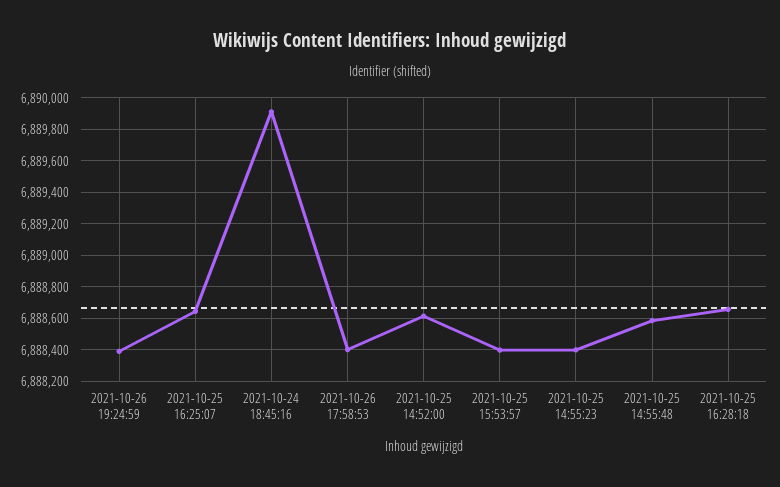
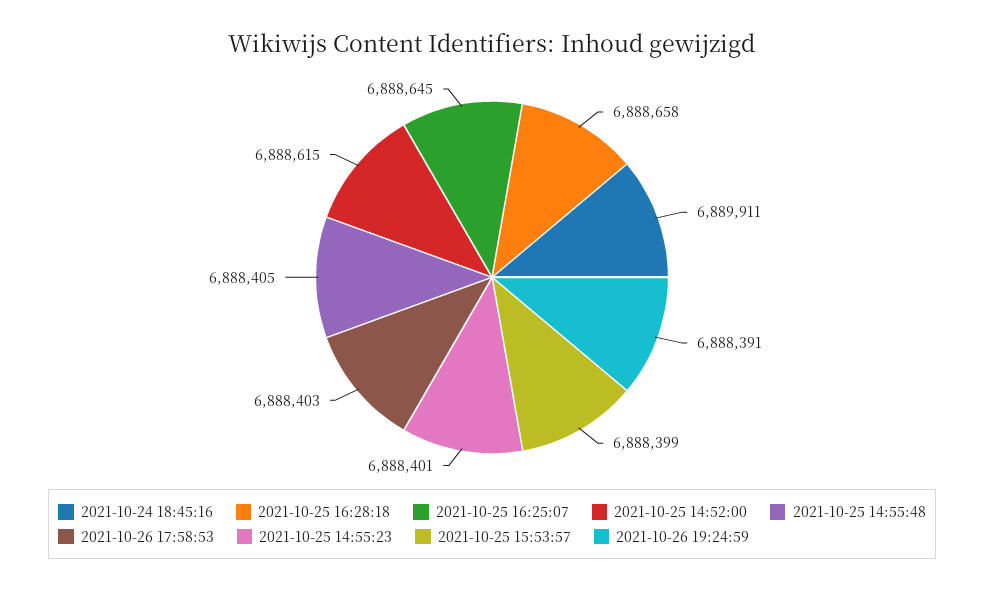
  {
    "2021-10-26 19:24:59": 6888391,
    "2021-10-25 16:25:07": 6888645,
    "2021-10-24 18:45:16": 6889911,
    "2021-10-26 17:58:53": 6888403,
    "2021-10-25 14:52:00": 6888615,
    "2021-10-25 15:53:57": 6888399,
    "2021-10-25 14:55:23": 6888401,
-   "2021-10-25 14:55:48": 6888600,
+   "2021-10-25 14:55:48": 6888405,
    "2021-10-25 16:28:18": 6888658
  }

